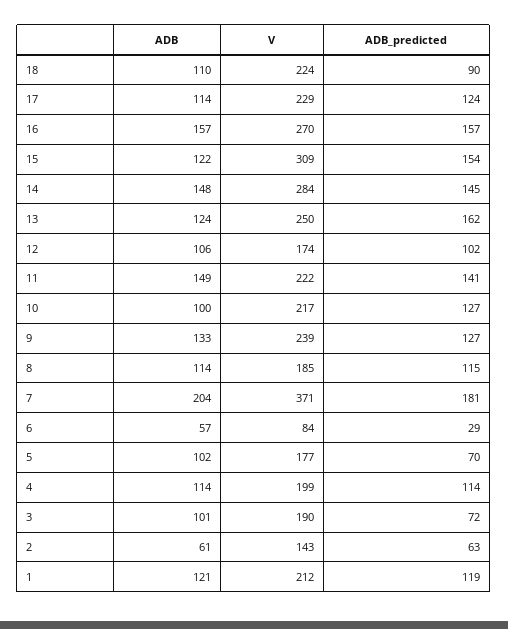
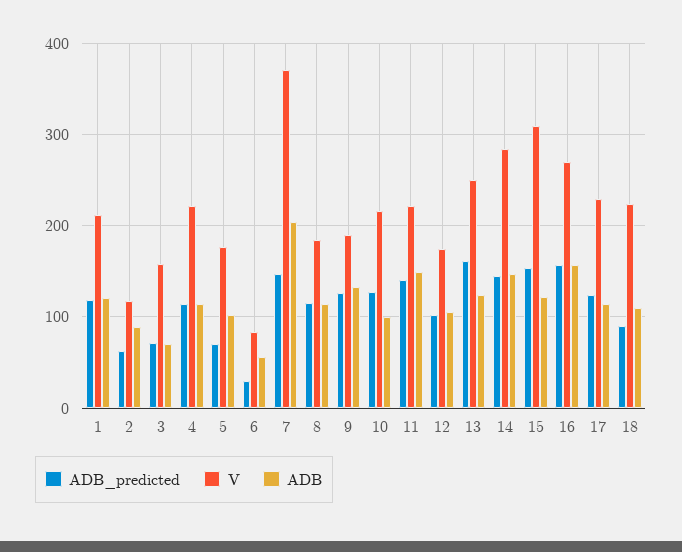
  {
    "ADB": {
      "18": 110,
      "17": 114,
      "16": 157,
      "15": 122,
      "14": 148,
      "13": 124,
      "12": 106,
      "11": 149,
      "10": 100,
      "9": 133,
      "8": 114,
      "7": 204,
      "6": 57,
      "5": 102,
      "4": 114,
-     "3": 101,
+     "3": 70,
-     "2": 61,
+     "2": 90,
      "1": 121
    },
    "V": {
      "18": 224,
      "17": 229,
      "16": 270,
      "15": 309,
      "14": 284,
      "13": 250,
      "12": 174,
      "11": 222,
      "10": 217,
-     "9": 239,
+     "9": 190,
      "8": 185,
      "7": 371,
      "6": 84,
      "5": 177,
-     "4": 199,
+     "4": 220,
-     "3": 190,
+     "3": 160,
-     "2": 143,
+     "2": 120,
      "1": 212
    },
    "ADB_predicted": {
      "18": 90,
      "17": 124,
      "16": 157,
      "15": 154,
      "14": 145,
      "13": 162,
      "12": 102,
      "11": 141,
      "10": 127,
      "9": 127,
      "8": 115,
-     "7": 181,
+     "7": 150,
      "6": 29,
      "5": 70,
      "4": 114,
      "3": 72,
      "2": 63,
      "1": 119
    }
  }

